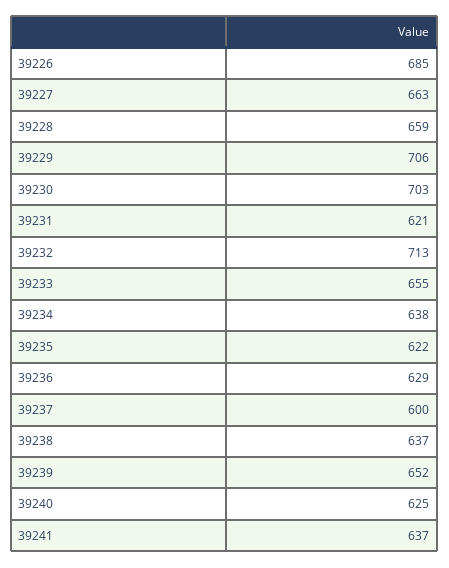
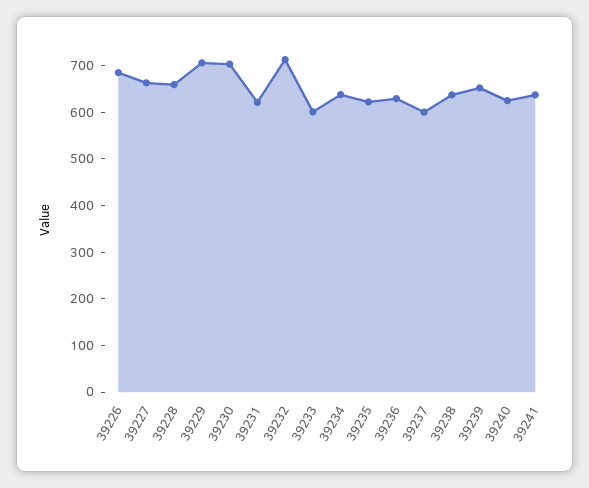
  {
    "39226": 685,
    "39227": 663,
    "39228": 659,
    "39229": 706,
    "39230": 703,
    "39231": 621,
    "39232": 713,
-   "39233": 655,
+   "39233": 600,
    "39234": 638,
    "39235": 622,
    "39236": 629,
    "39237": 600,
    "39238": 637,
    "39239": 652,
    "39240": 625,
    "39241": 637
  }

